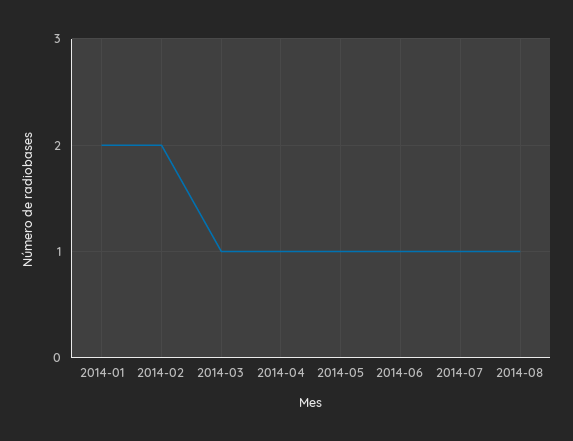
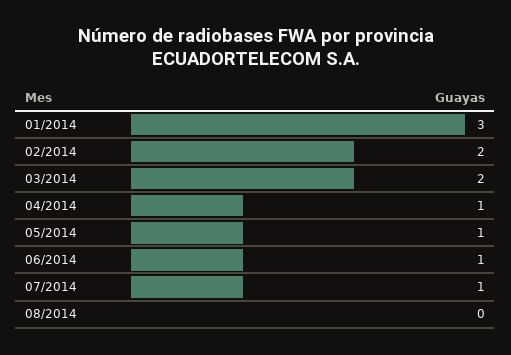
  {
-   "2014-01": 2,
+   "2014-01": 3,
    "2014-02": 2,
-   "2014-03": 1,
+   "2014-03": 2,
    "2014-04": 1,
    "2014-05": 1,
    "2014-06": 1,
    "2014-07": 1,
-   "2014-08": 1
+   "2014-08": 0
  }

